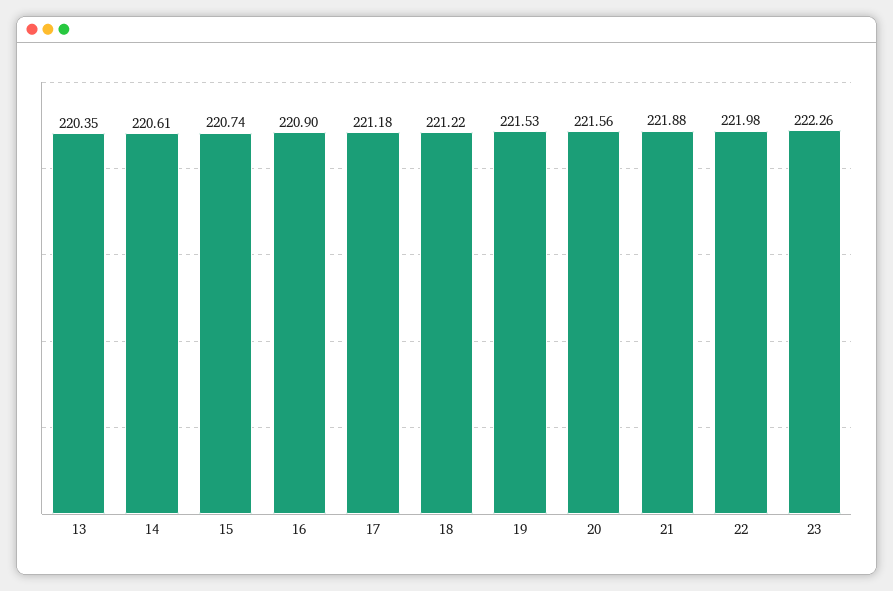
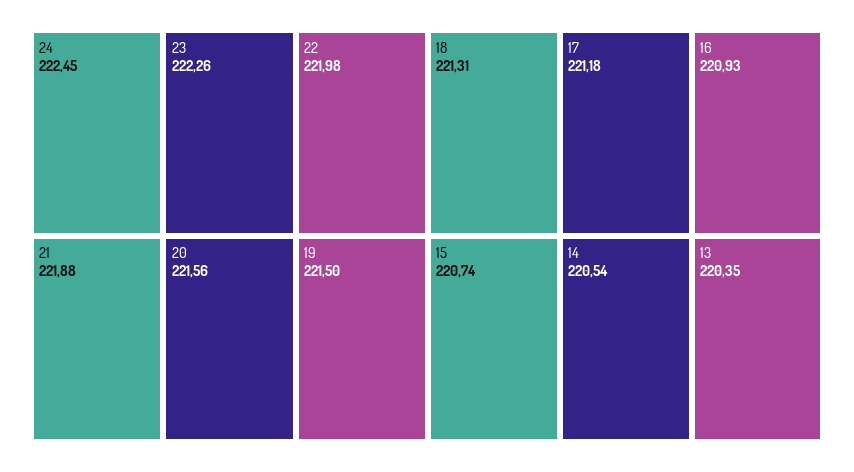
  {
    "13": 220.35,
-   "14": 220.61,
+   "14": 220.54,
    "15": 220.74,
-   "16": 220.9,
+   "16": 220.93,
    "17": 221.18,
-   "18": 221.22,
+   "18": 221.31,
-   "19": 221.53,
+   "19": 221.5,
    "20": 221.56,
    "21": 221.88,
    "22": 221.98,
-   "23": 222.26
+   "23": 222.26,
+   "24": 222.45
  }

